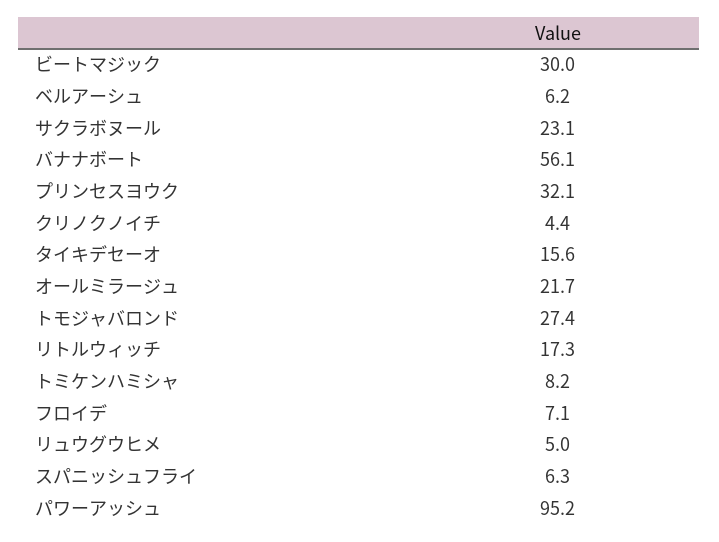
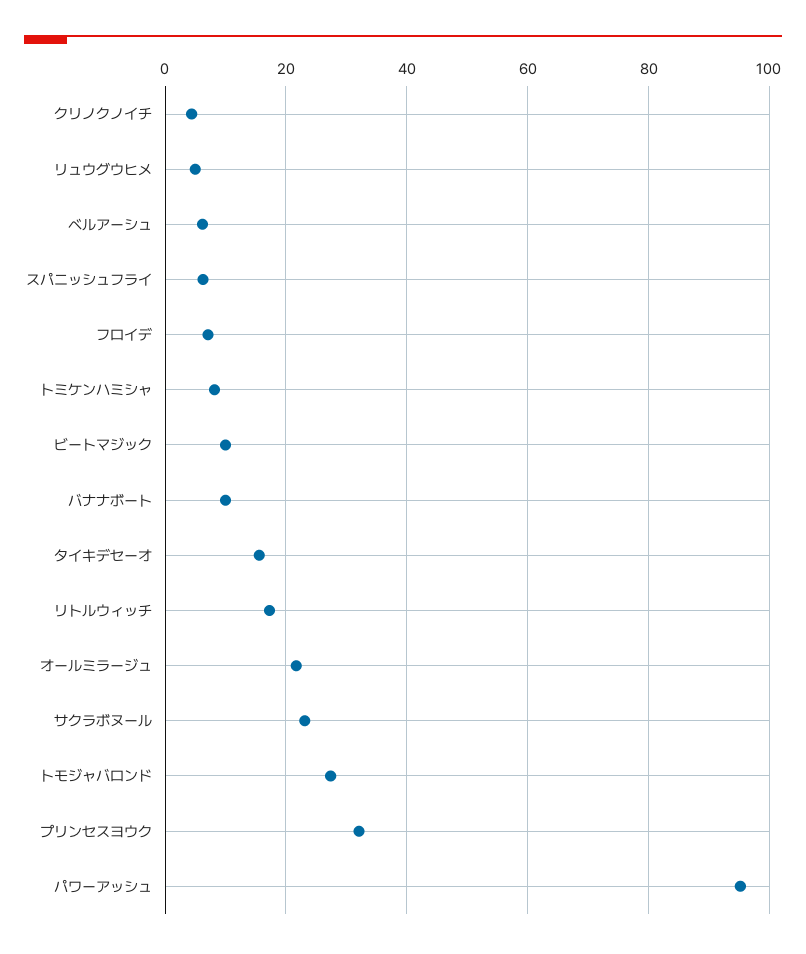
  {
-   "ビートマジック": 30,
+   "ビートマジック": 10,
    "ベルアーシュ": 6.2,
    "サクラボヌール": 23.1,
-   "バナナボート": 56.1,
+   "バナナボート": 10,
    "プリンセスヨウク": 32.1,
    "クリノクノイチ": 4.4,
    "タイキデセーオ": 15.6,
    "オールミラージュ": 21.7,
    "トモジャバロンド": 27.4,
    "リトルウィッチ": 17.3,
    "トミケンハミシャ": 8.2,
    "フロイデ": 7.1,
    "リュウグウヒメ": 5,
    "スパニッシュフライ": 6.3,
    "パワーアッシュ": 95.2
  }

